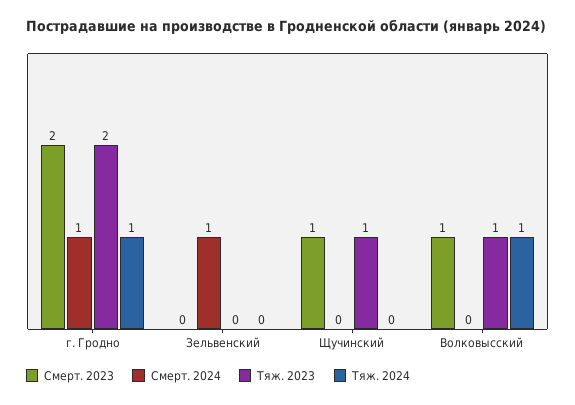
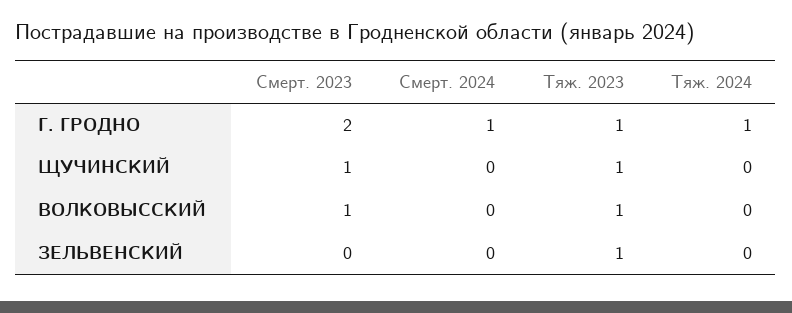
  {
    "Смерт. 2023": {
      "г. Гродно": 2,
      "Зельвенский": 0,
      "Щучинский": 1,
      "Волковысский": 1
    },
    "Смерт. 2024": {
      "г. Гродно": 1,
-     "Зельвенский": 1,
+     "Зельвенский": 0,
      "Щучинский": 0,
      "Волковысский": 0
    },
    "Тяж. 2023": {
-     "г. Гродно": 2,
+     "г. Гродно": 1,
-     "Зельвенский": 0,
+     "Зельвенский": 1,
      "Щучинский": 1,
      "Волковысский": 1
    },
    "Тяж. 2024": {
      "г. Гродно": 1,
      "Зельвенский": 0,
      "Щучинский": 0,
-     "Волковысский": 1
+     "Волковысский": 0
    }
  }

